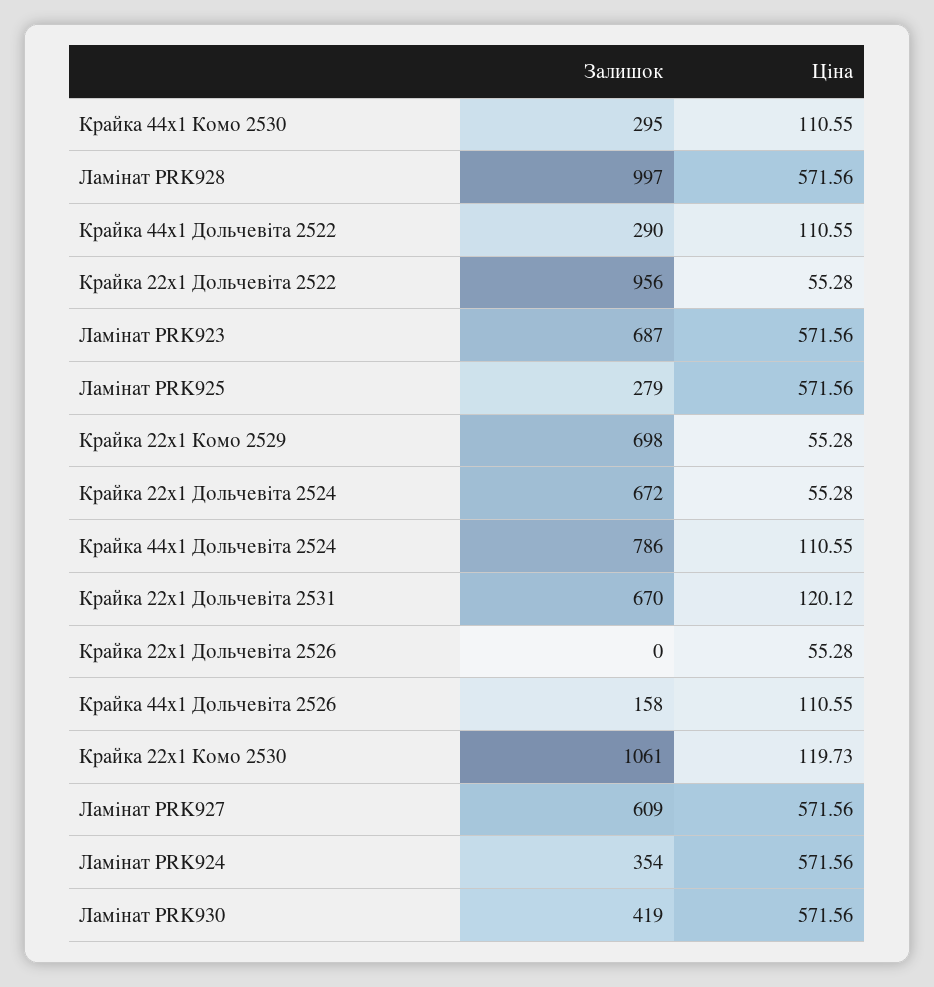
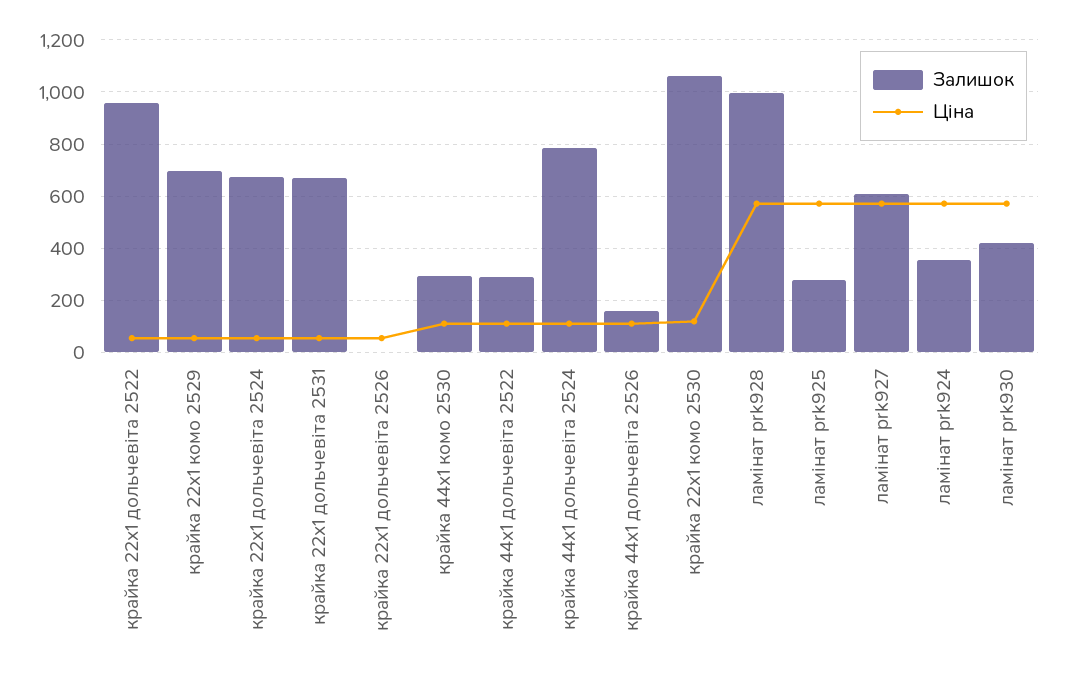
  {
    "Залишок": {
      "Крайка 44x1 Комо 2530": 295,
      "Ламінат PRK928": 997,
      "Крайка 44x1 Дольчевіта 2522": 290,
      "Крайка 22x1 Дольчевіта 2522": 956,
-     "Ламінат PRK923": 687,
      "Ламінат PRK925": 279,
      "Крайка 22x1 Комо 2529": 698,
      "Крайка 22x1 Дольчевіта 2524": 672,
      "Крайка 44x1 Дольчевіта 2524": 786,
      "Крайка 22x1 Дольчевіта 2531": 670,
      "Крайка 22x1 Дольчевіта 2526": 0,
      "Крайка 44x1 Дольчевіта 2526": 158,
      "Крайка 22x1 Комо 2530": 1061,
      "Ламінат PRK927": 609,
      "Ламінат PRK924": 354,
      "Ламінат PRK930": 419
    },
    "Ціна": {
      "Крайка 44x1 Комо 2530": 110.55,
      "Ламінат PRK928": 571.56,
      "Крайка 44x1 Дольчевіта 2522": 110.55,
      "Крайка 22x1 Дольчевіта 2522": 55.28,
-     "Ламінат PRK923": 571.56,
      "Ламінат PRK925": 571.56,
      "Крайка 22x1 Комо 2529": 55.28,
      "Крайка 22x1 Дольчевіта 2524": 55.28,
      "Крайка 44x1 Дольчевіта 2524": 110.55,
-     "Крайка 22x1 Дольчевіта 2531": 120.12,
+     "Крайка 22x1 Дольчевіта 2531": 50,
      "Крайка 22x1 Дольчевіта 2526": 55.28,
      "Крайка 44x1 Дольчевіта 2526": 110.55,
      "Крайка 22x1 Комо 2530": 119.73,
      "Ламінат PRK927": 571.56,
      "Ламінат PRK924": 571.56,
      "Ламінат PRK930": 571.56
    }
  }

